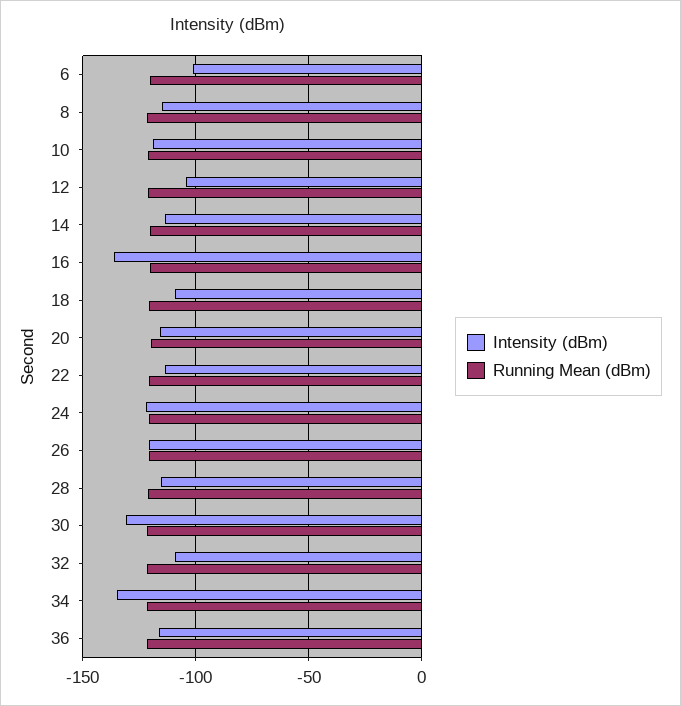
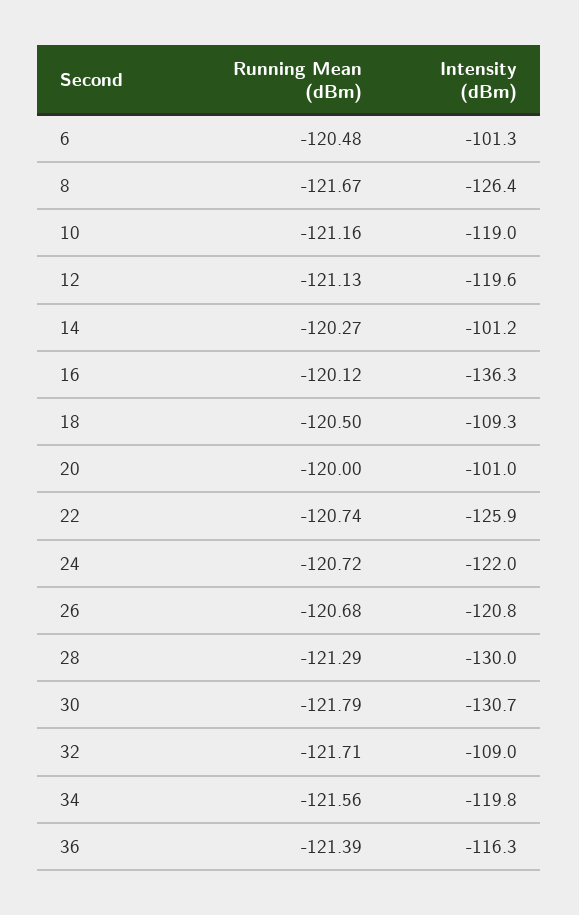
  {
    "Intensity (dBm)": {
      "6": -101.3,
-     "8": -115,
+     "8": -126.4,
      "10": -119,
-     "12": -105,
+     "12": -119.6,
-     "14": -115,
+     "14": -101.2,
      "16": -136.3,
      "18": -109.3,
-     "20": -115,
+     "20": -101,
-     "22": -115,
+     "22": -125.9,
      "24": -122,
      "26": -120.8,
-     "28": -115,
+     "28": -130,
      "30": -130.7,
      "32": -109,
-     "34": -135,
+     "34": -119.8,
      "36": -116.3
    },
    "Running Mean (dBm)": {
      "6": -120.48,
      "8": -121.67,
      "10": -121.16,
      "12": -121.13,
      "14": -120.27,
      "16": -120.12,
      "18": -120.5,
      "20": -120,
      "22": -120.74,
      "24": -120.72,
      "26": -120.68,
      "28": -121.29,
      "30": -121.79,
      "32": -121.71,
      "34": -121.56,
      "36": -121.39
    }
  }

